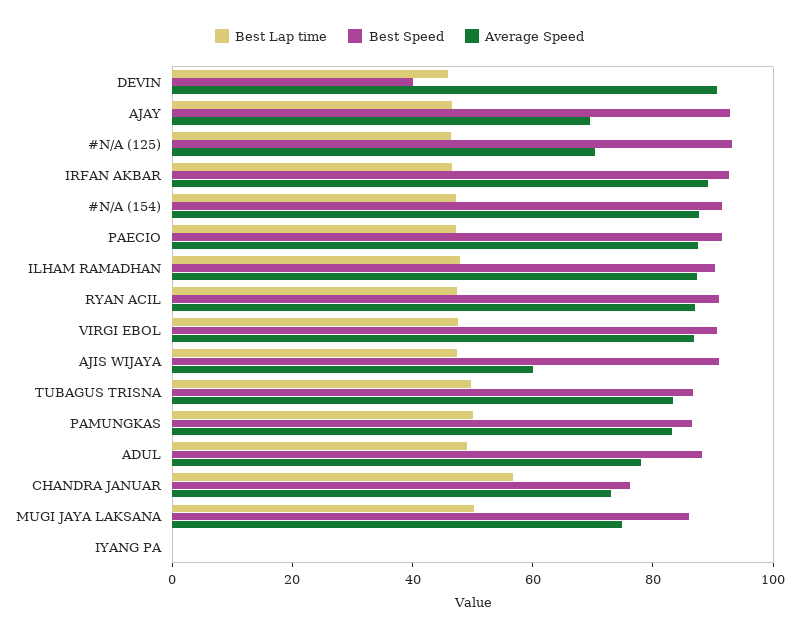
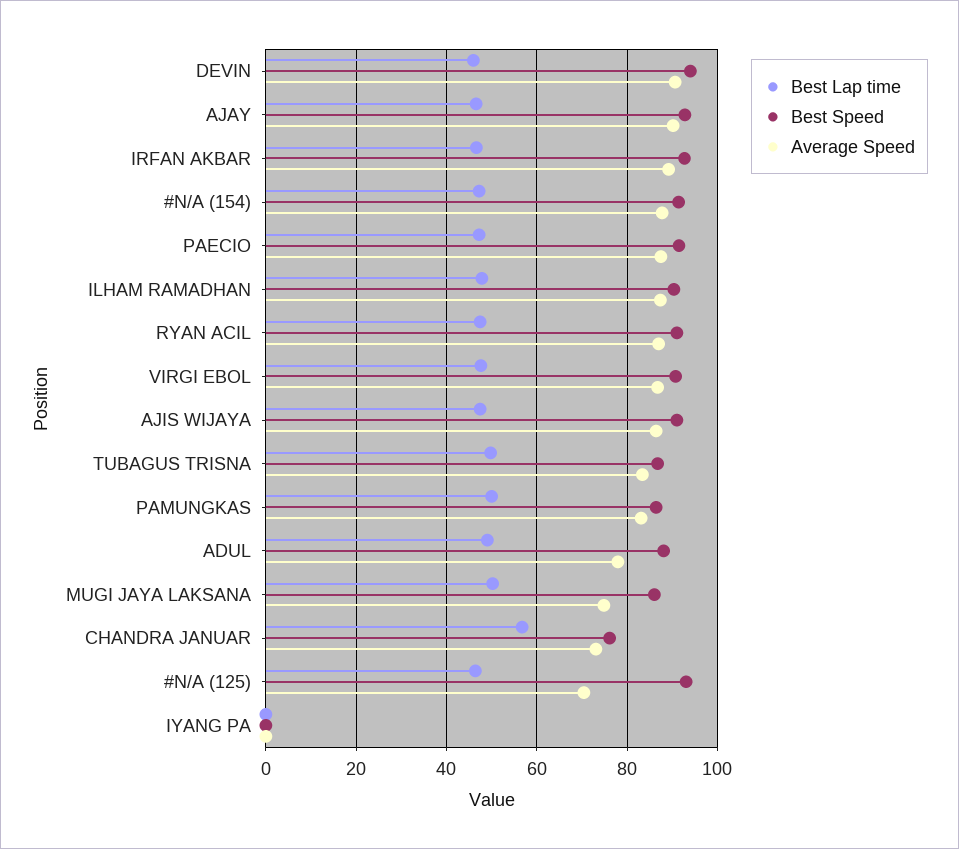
  {
    "Best Lap time": {
      "DEVIN": 46,
      "AJAY": 46,
      "#N/A (125)": 46,
      "IRFAN AKBAR": 46,
      "#N/A (154)": 48,
      "PAECIO": 48,
      "ILHAM RAMADHAN": 48,
      "RYAN ACIL": 48,
      "VIRGI EBOL": 48,
      "AJIS WIJAYA": 48,
      "TUBAGUS TRISNA": 50,
      "PAMUNGKAS": 50,
      "ADUL": 50,
      "CHANDRA JANUAR": 56,
      "MUGI JAYA LAKSANA": 50,
      "IYANG PA": 0
    },
    "Best Speed": {
-     "DEVIN": 40,
+     "DEVIN": 94,
      "AJAY": 92,
      "#N/A (125)": 94,
      "IRFAN AKBAR": 92,
      "#N/A (154)": 92,
      "PAECIO": 92,
      "ILHAM RAMADHAN": 90,
      "RYAN ACIL": 92,
      "VIRGI EBOL": 90,
      "AJIS WIJAYA": 92,
      "TUBAGUS TRISNA": 86,
      "PAMUNGKAS": 86,
      "ADUL": 88,
      "CHANDRA JANUAR": 76,
      "MUGI JAYA LAKSANA": 86,
      "IYANG PA": 0
    },
    "Average Speed": {
      "DEVIN": 90,
-     "AJAY": 70,
+     "AJAY": 90,
      "#N/A (125)": 70,
      "IRFAN AKBAR": 90,
      "#N/A (154)": 88,
      "PAECIO": 88,
      "ILHAM RAMADHAN": 88,
      "RYAN ACIL": 86,
      "VIRGI EBOL": 86,
-     "AJIS WIJAYA": 60,
+     "AJIS WIJAYA": 86,
      "TUBAGUS TRISNA": 84,
      "PAMUNGKAS": 84,
      "ADUL": 78,
      "CHANDRA JANUAR": 74,
      "MUGI JAYA LAKSANA": 74,
      "IYANG PA": 0
    }
  }

